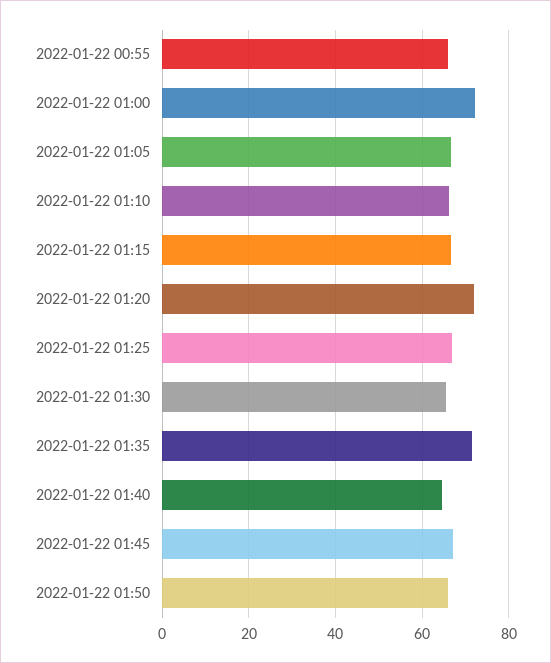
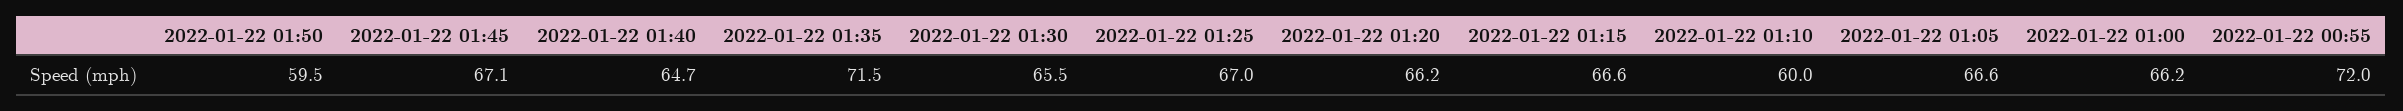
  {
-   "2022-01-22 00:55": 66,
+   "2022-01-22 00:55": 72,
-   "2022-01-22 01:00": 72,
+   "2022-01-22 01:00": 66.2,
    "2022-01-22 01:05": 66.6,
-   "2022-01-22 01:10": 66,
+   "2022-01-22 01:10": 60,
    "2022-01-22 01:15": 66.6,
-   "2022-01-22 01:20": 72,
+   "2022-01-22 01:20": 66.2,
    "2022-01-22 01:25": 67,
    "2022-01-22 01:30": 65.5,
    "2022-01-22 01:35": 71.5,
    "2022-01-22 01:40": 64.7,
    "2022-01-22 01:45": 67.1,
-   "2022-01-22 01:50": 66
+   "2022-01-22 01:50": 59.5
  }

